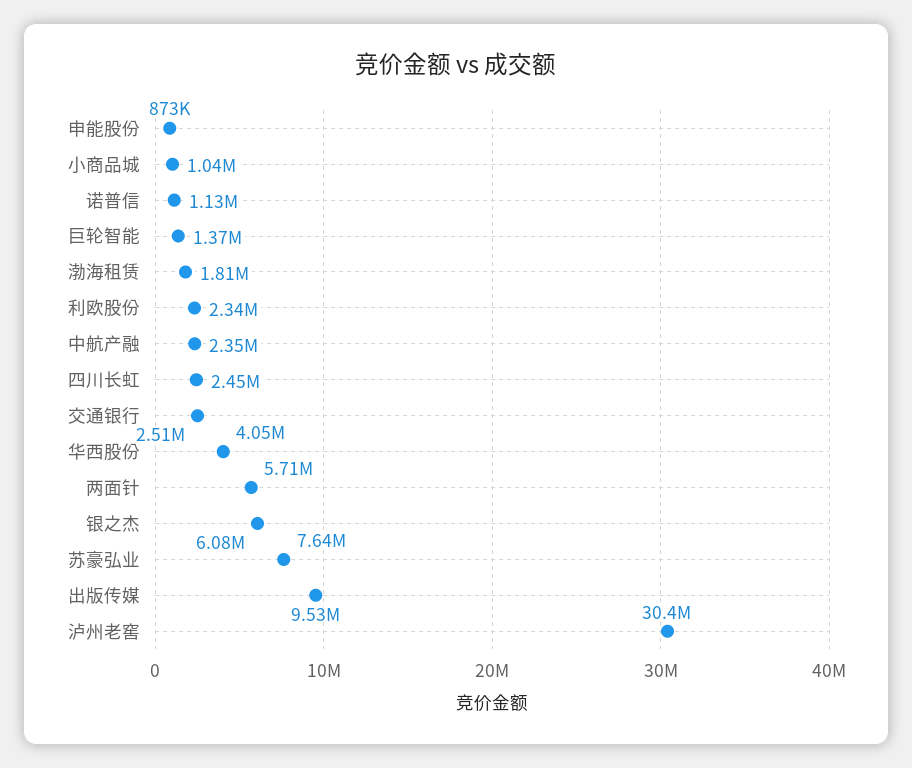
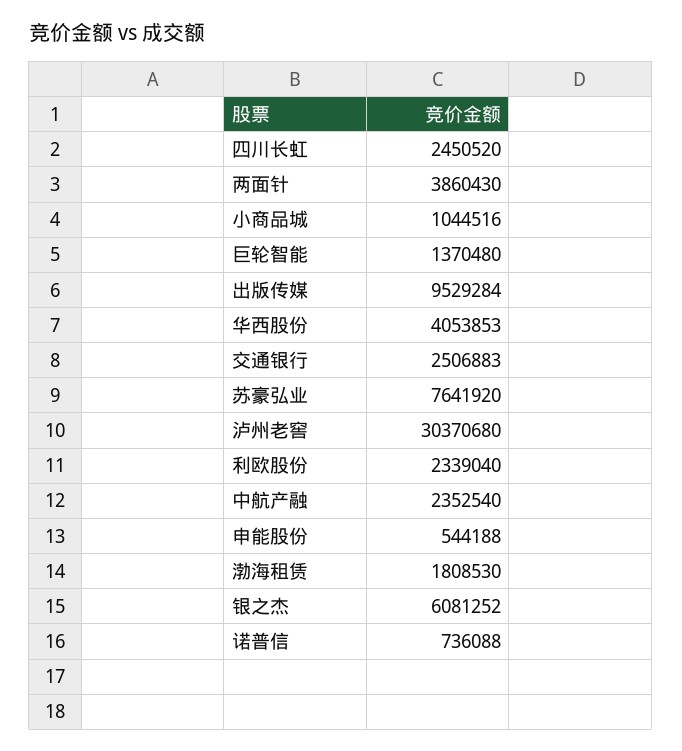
  {
-   "申能股份": 873000,
+   "申能股份": 544188,
    "小商品城": 1044516,
-   "诺普信": 1130000,
+   "诺普信": 736088,
    "巨轮智能": 1370480,
    "渤海租赁": 1808530,
    "利欧股份": 2339040,
    "中航产融": 2352540,
    "四川长虹": 2450520,
    "交通银行": 2506883,
    "华西股份": 4053853,
-   "两面针": 5710000,
+   "两面针": 3860430,
    "银之杰": 6081252,
    "苏豪弘业": 7641920,
    "出版传媒": 9529284,
    "泸州老窖": 30370680
  }

